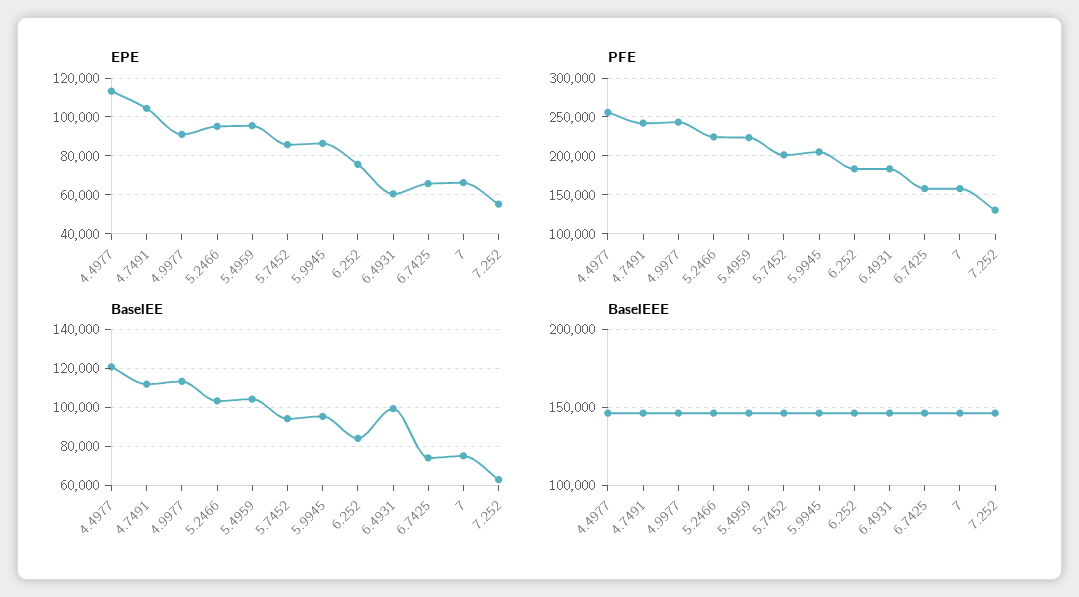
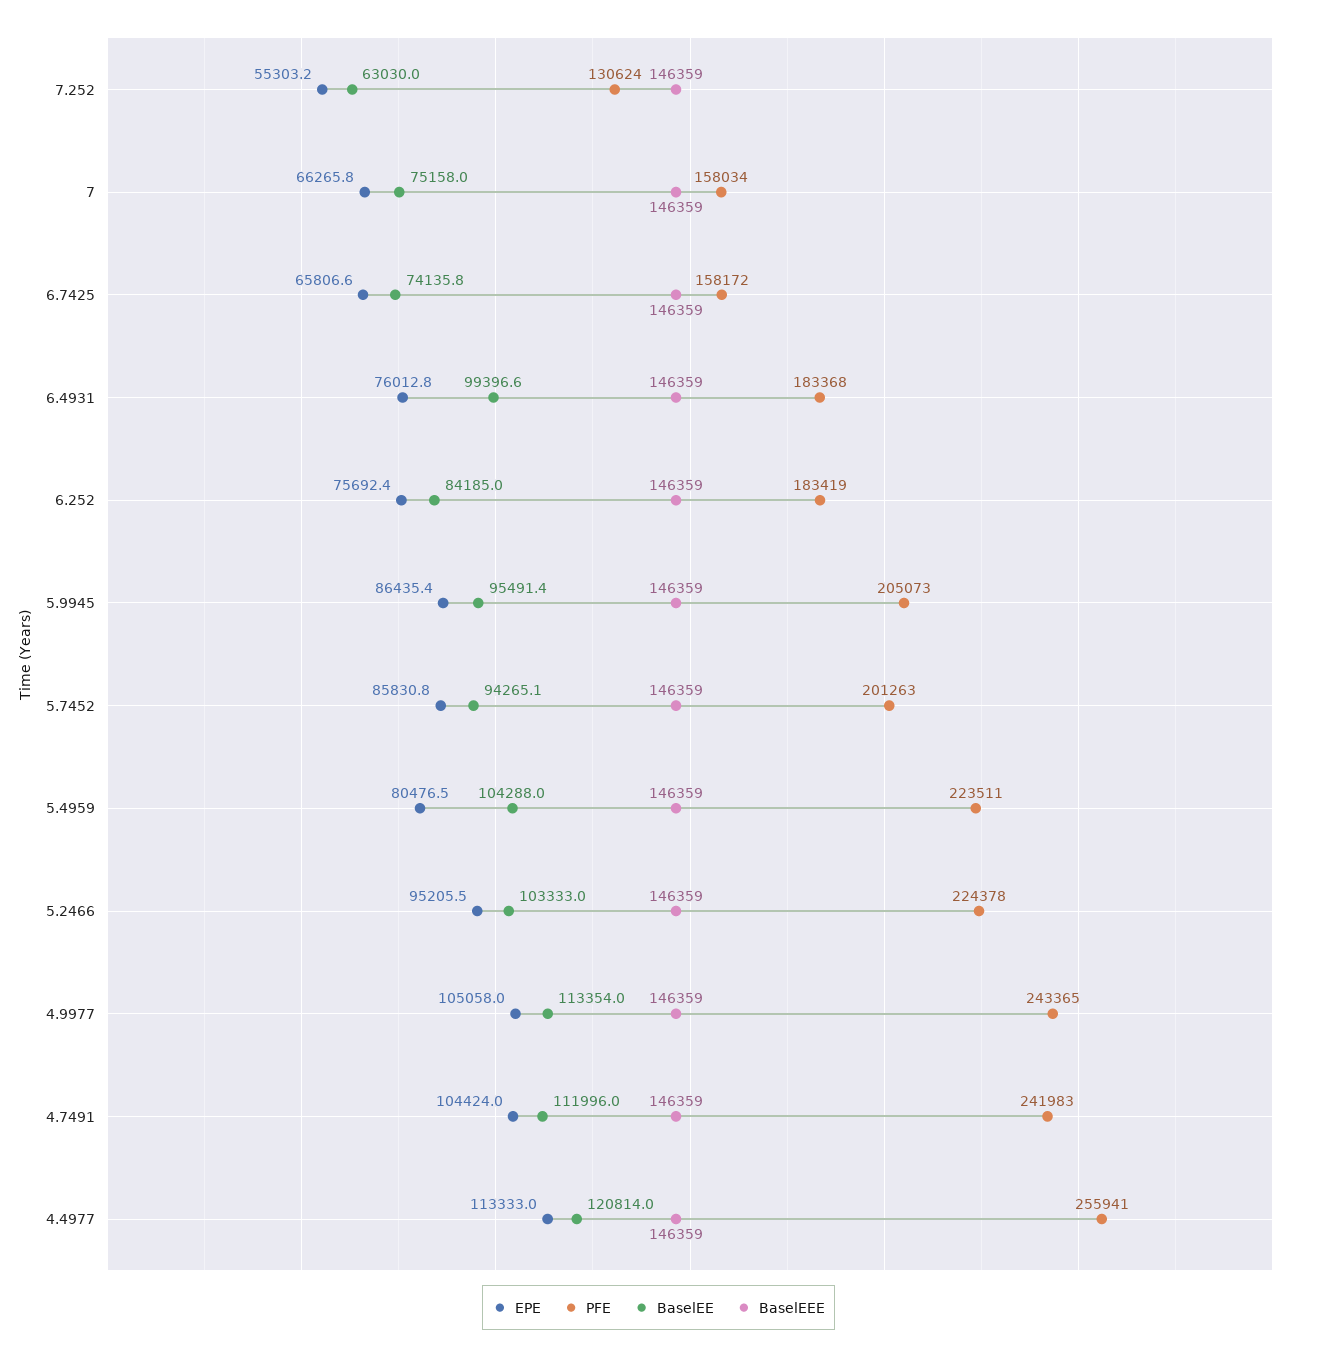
  {
    "EPE": {
      "4.4977": 113333,
      "4.7491": 104424,
-     "4.9977": 90000,
+     "4.9977": 105058,
      "5.2466": 95205.5,
-     "5.4959": 95000,
+     "5.4959": 80476.5,
      "5.7452": 85830.8,
      "5.9945": 86435.4,
      "6.252": 75692.4,
-     "6.4931": 60000,
+     "6.4931": 76012.8,
      "6.7425": 65806.6,
      "7": 66265.8,
      "7.252": 55303.2
    },
    "PFE": {
      "4.4977": 255941,
      "4.7491": 241983,
      "4.9977": 243365,
      "5.2466": 224378,
      "5.4959": 223511,
      "5.7452": 201263,
      "5.9945": 205073,
      "6.252": 183419,
      "6.4931": 183368,
      "6.7425": 158172,
      "7": 158034,
      "7.252": 130624
    },
    "BaselEE": {
      "4.4977": 120814,
      "4.7491": 111996,
      "4.9977": 113354,
      "5.2466": 103333,
      "5.4959": 104288,
      "5.7452": 94265.1,
      "5.9945": 95491.4,
      "6.252": 84185,
      "6.4931": 99396.6,
      "6.7425": 74135.8,
      "7": 75158,
      "7.252": 63030
    },
    "BaselEEE": {
      "4.4977": 146359,
      "4.7491": 146359,
      "4.9977": 146359,
      "5.2466": 146359,
      "5.4959": 146359,
      "5.7452": 146359,
      "5.9945": 146359,
      "6.252": 146359,
      "6.4931": 146359,
      "6.7425": 146359,
      "7": 146359,
      "7.252": 146359
    }
  }

